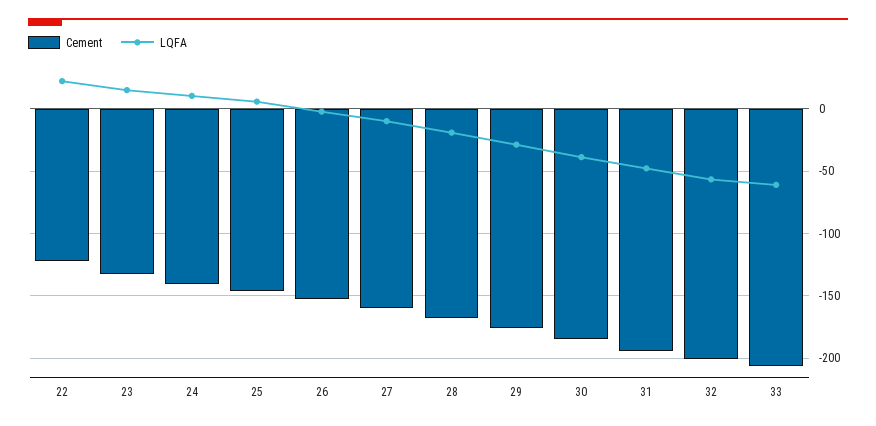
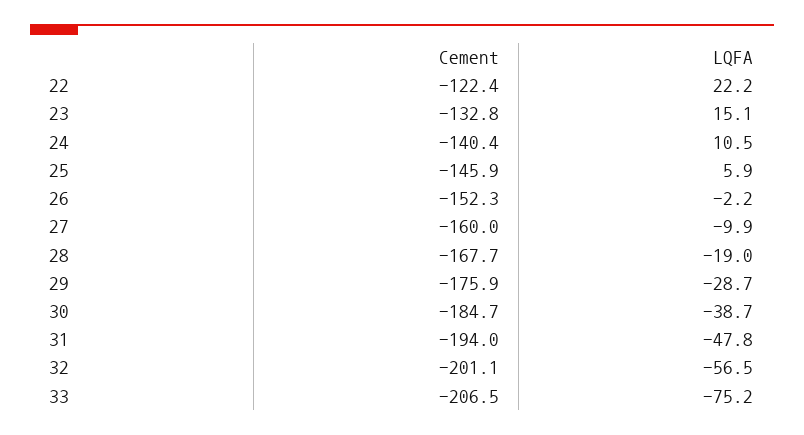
  {
    "Cement": {
      "22": -122.4,
      "23": -132.8,
      "24": -140.4,
      "25": -145.9,
      "26": -152.3,
      "27": -160,
      "28": -167.7,
      "29": -175.9,
      "30": -184.7,
      "31": -194,
      "32": -201.1,
      "33": -206.5
    },
    "LQFA": {
      "22": 22.2,
      "23": 15.1,
      "24": 10.5,
      "25": 5.9,
      "26": -2.2,
      "27": -9.9,
      "28": -19,
      "29": -28.7,
      "30": -38.7,
      "31": -47.8,
      "32": -56.5,
-     "33": -60
+     "33": -75.2
    }
  }

